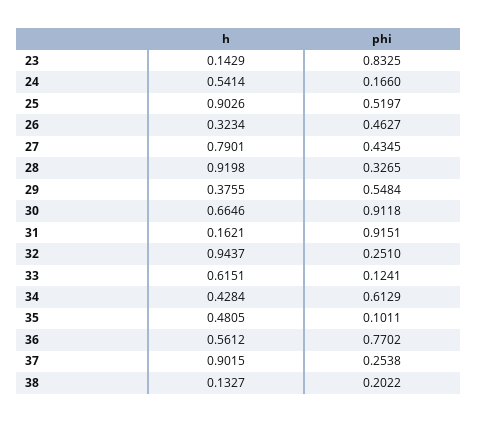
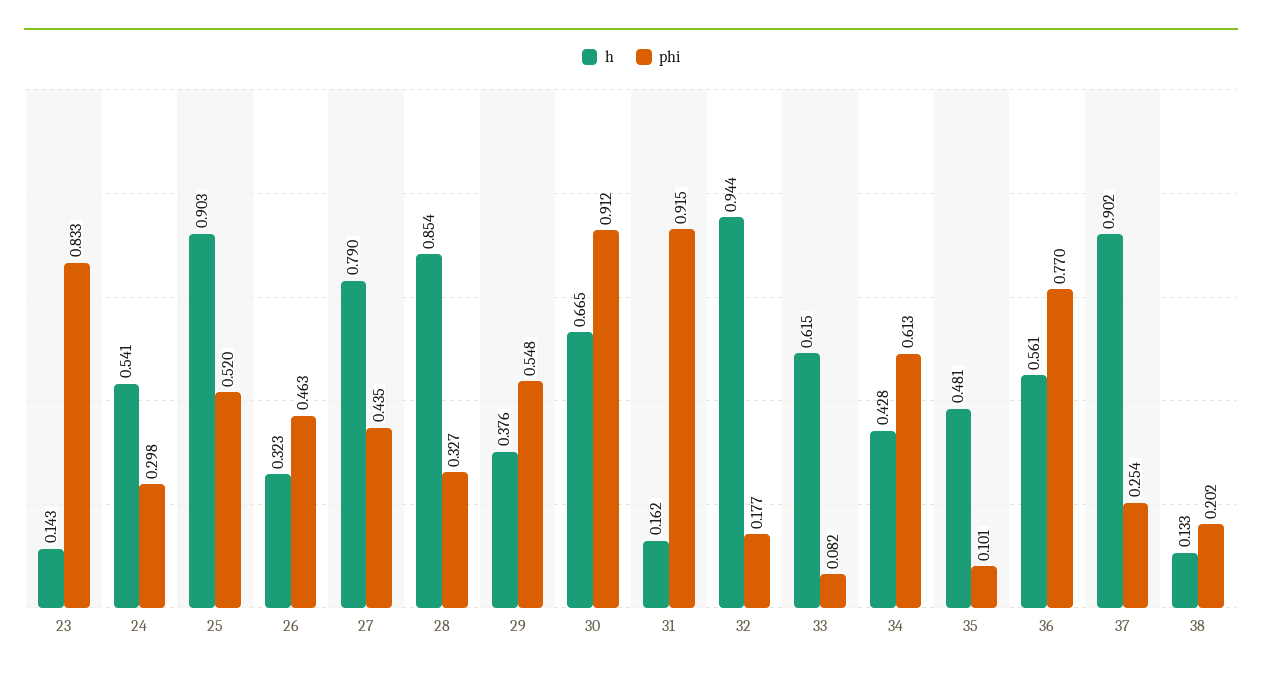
  {
    "h": {
      "23": 0.1429,
      "24": 0.5414,
      "25": 0.9026,
      "26": 0.3234,
      "27": 0.7901,
-     "28": 0.9198,
+     "28": 0.854,
      "29": 0.3755,
      "30": 0.6646,
      "31": 0.1621,
      "32": 0.9437,
      "33": 0.6151,
      "34": 0.4284,
      "35": 0.4805,
      "36": 0.5612,
      "37": 0.9015,
      "38": 0.1327
    },
    "phi": {
      "23": 0.8325,
-     "24": 0.166,
+     "24": 0.298,
      "25": 0.5197,
      "26": 0.4627,
      "27": 0.4345,
      "28": 0.3265,
      "29": 0.5484,
      "30": 0.9118,
      "31": 0.9151,
-     "32": 0.251,
+     "32": 0.177,
-     "33": 0.1241,
+     "33": 0.082,
      "34": 0.6129,
      "35": 0.1011,
      "36": 0.7702,
      "37": 0.2538,
      "38": 0.2022
    }
  }

